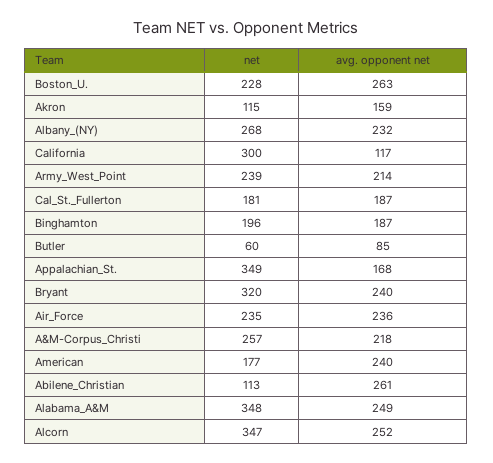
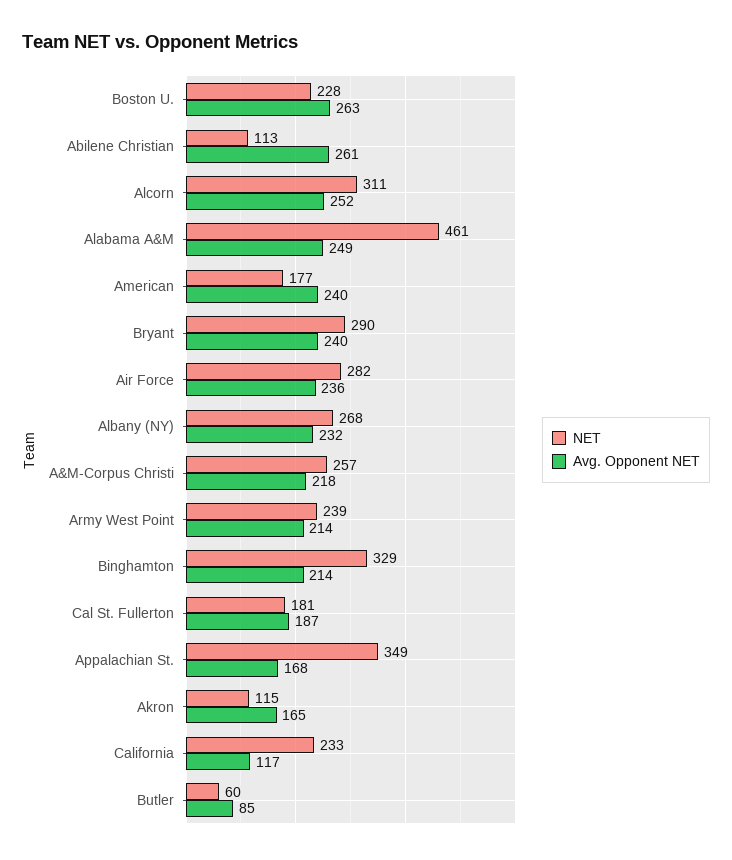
  {
    "net": {
      "Boston_U.": 228,
      "Akron": 115,
      "Albany_(NY)": 268,
-     "California": 300,
+     "California": 233,
      "Army_West_Point": 239,
      "Cal_St._Fullerton": 181,
-     "Binghamton": 196,
+     "Binghamton": 329,
      "Butler": 60,
      "Appalachian_St.": 349,
-     "Bryant": 320,
+     "Bryant": 290,
-     "Air_Force": 235,
+     "Air_Force": 282,
      "A&M-Corpus_Christi": 257,
      "American": 177,
      "Abilene_Christian": 113,
-     "Alabama_A&M": 348,
+     "Alabama_A&M": 461,
-     "Alcorn": 347
+     "Alcorn": 311
    },
    "avg. opponent net": {
      "Boston_U.": 263,
-     "Akron": 159,
+     "Akron": 165,
      "Albany_(NY)": 232,
      "California": 117,
      "Army_West_Point": 214,
      "Cal_St._Fullerton": 187,
-     "Binghamton": 187,
+     "Binghamton": 214,
      "Butler": 85,
      "Appalachian_St.": 168,
      "Bryant": 240,
      "Air_Force": 236,
      "A&M-Corpus_Christi": 218,
      "American": 240,
      "Abilene_Christian": 261,
      "Alabama_A&M": 249,
      "Alcorn": 252
    }
  }

